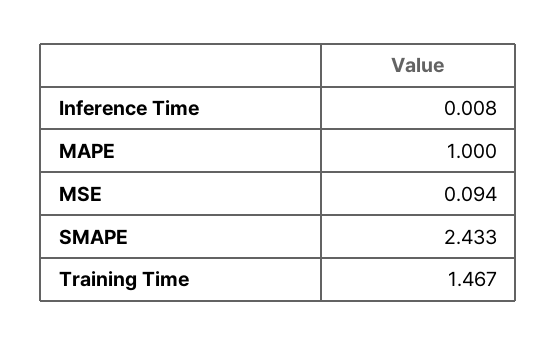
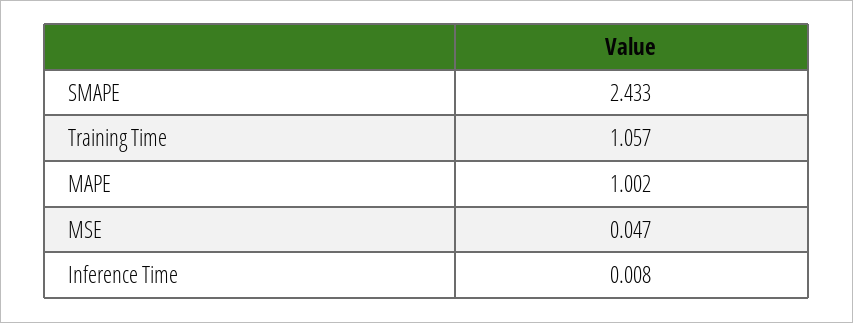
  {
    "Inference Time": 0.008,
-   "MAPE": 1,
+   "MAPE": 1.002,
-   "MSE": 0.094,
+   "MSE": 0.047,
    "SMAPE": 2.433,
-   "Training Time": 1.467
+   "Training Time": 1.057
  }

